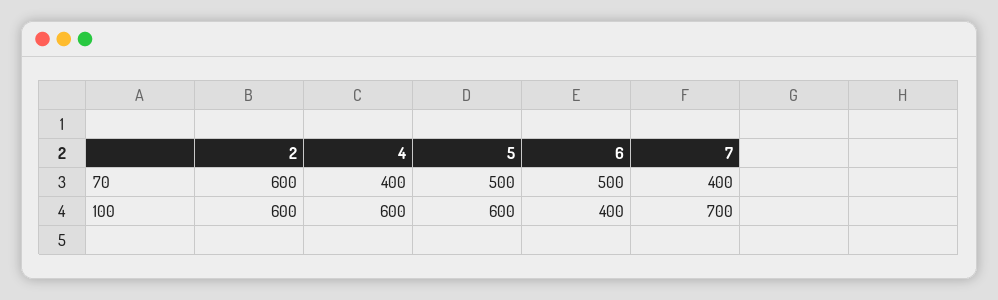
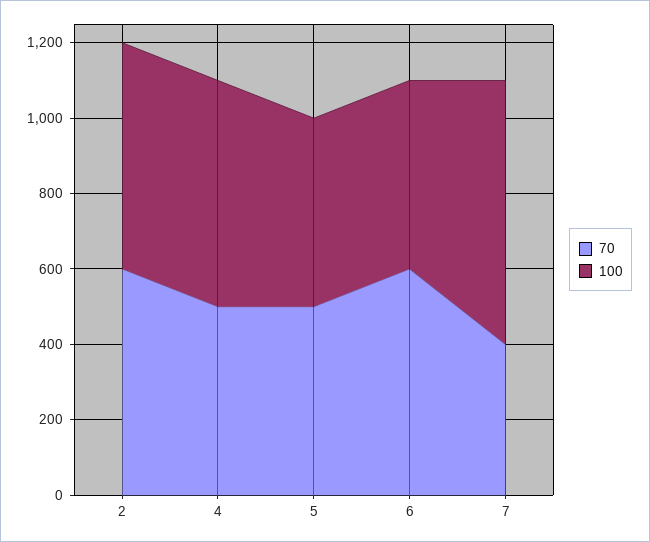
  {
    "70": {
      "2": 600,
-     "4": 400,
+     "4": 500,
      "5": 500,
-     "6": 500,
+     "6": 600,
      "7": 400
    },
    "100": {
      "2": 600,
      "4": 600,
-     "5": 600,
+     "5": 500,
-     "6": 400,
+     "6": 500,
      "7": 700
    }
  }

